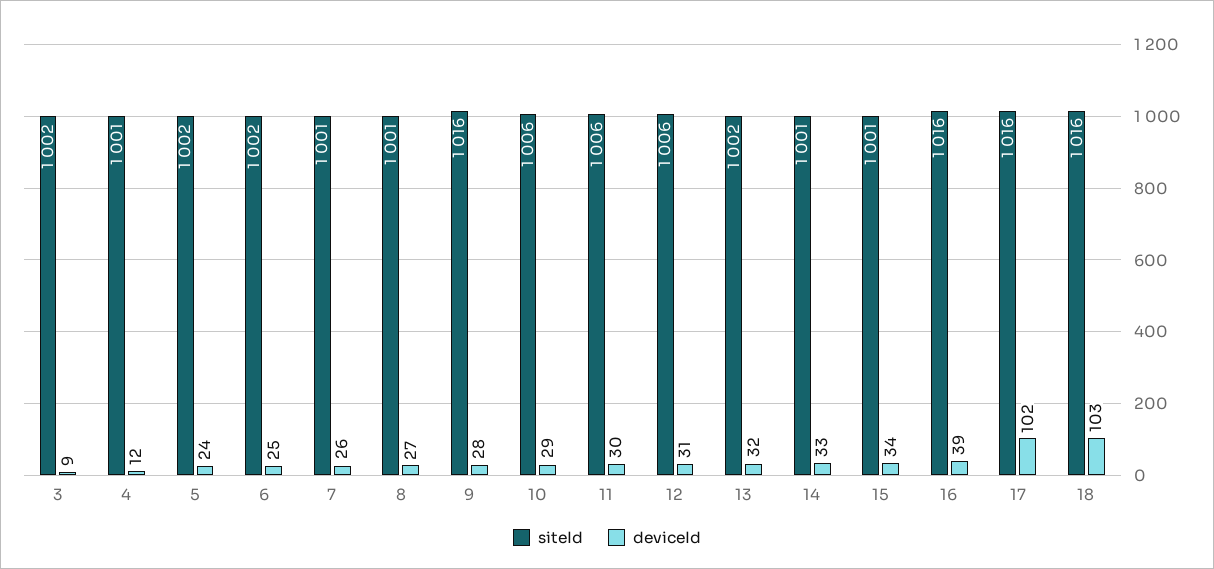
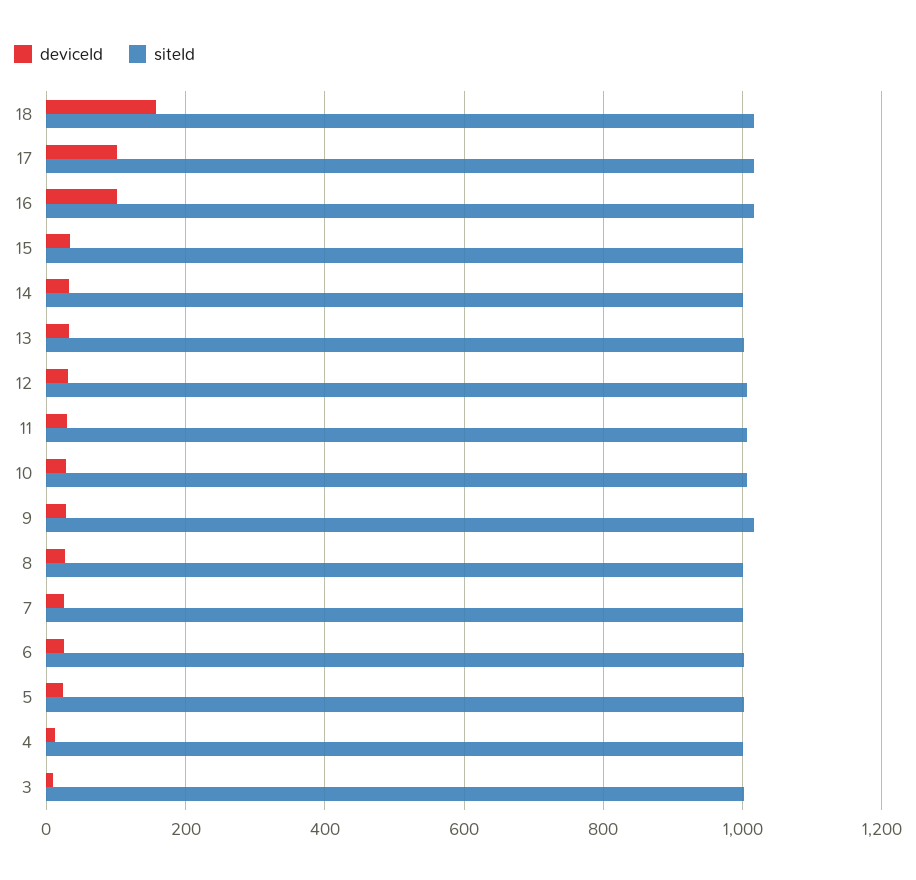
  {
    "siteId": {
      "3": 1002,
      "4": 1001,
      "5": 1002,
      "6": 1002,
      "7": 1001,
      "8": 1001,
      "9": 1016,
      "10": 1006,
      "11": 1006,
      "12": 1006,
      "13": 1002,
      "14": 1001,
      "15": 1001,
      "16": 1016,
      "17": 1016,
      "18": 1016
    },
    "deviceId": {
      "3": 9,
      "4": 12,
      "5": 24,
      "6": 25,
      "7": 26,
      "8": 27,
      "9": 28,
      "10": 29,
      "11": 30,
      "12": 31,
      "13": 32,
      "14": 33,
      "15": 34,
-     "16": 39,
+     "16": 100,
      "17": 102,
-     "18": 103
+     "18": 160
    }
  }

